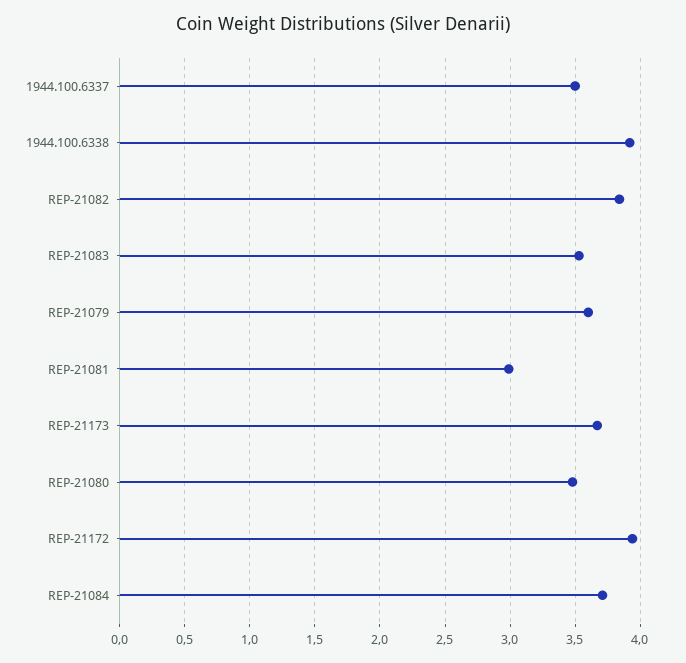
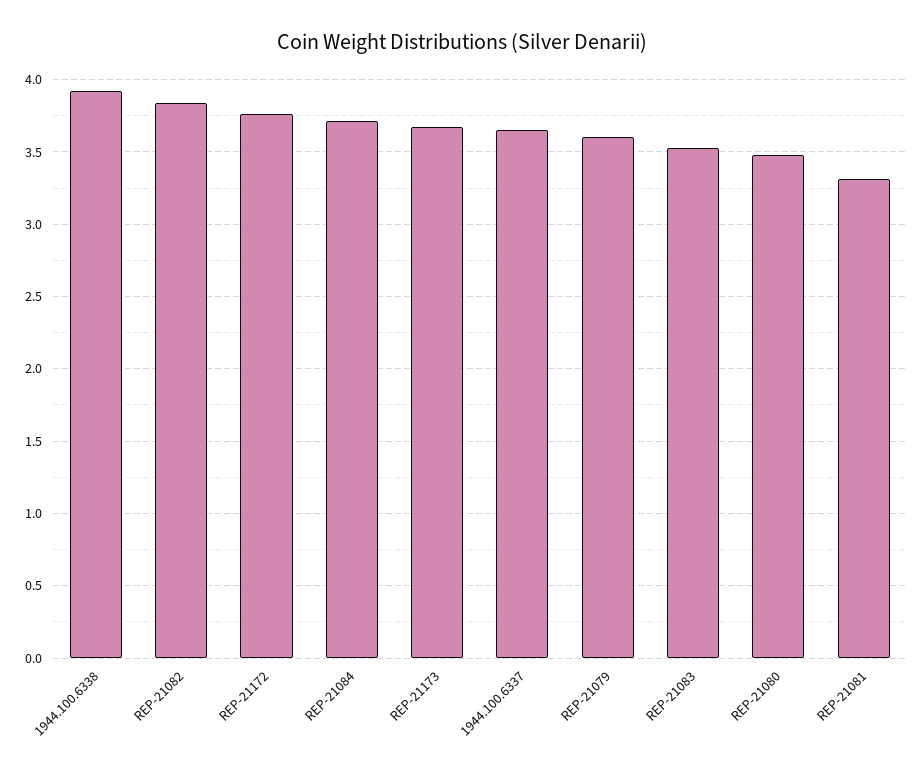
  {
-   "1944.100.6337": 3.5,
+   "1944.100.6337": 3.65,
    "1944.100.6338": 3.9,
    "REP-21082": 3.85,
    "REP-21083": 3.55,
    "REP-21079": 3.6,
-   "REP-21081": 3,
+   "REP-21081": 3.3,
    "REP-21173": 3.65,
    "REP-21080": 3.5,
-   "REP-21172": 3.95,
+   "REP-21172": 3.75,
    "REP-21084": 3.7
  }

